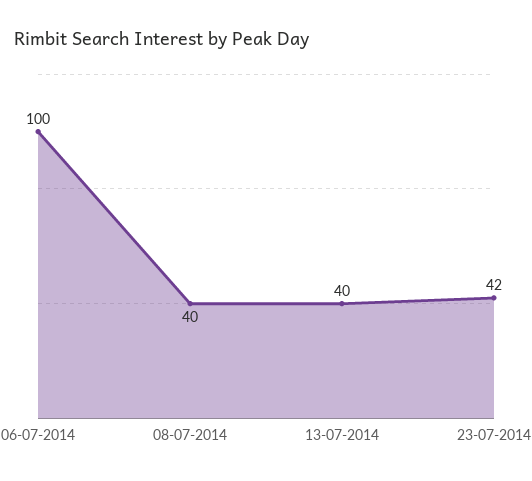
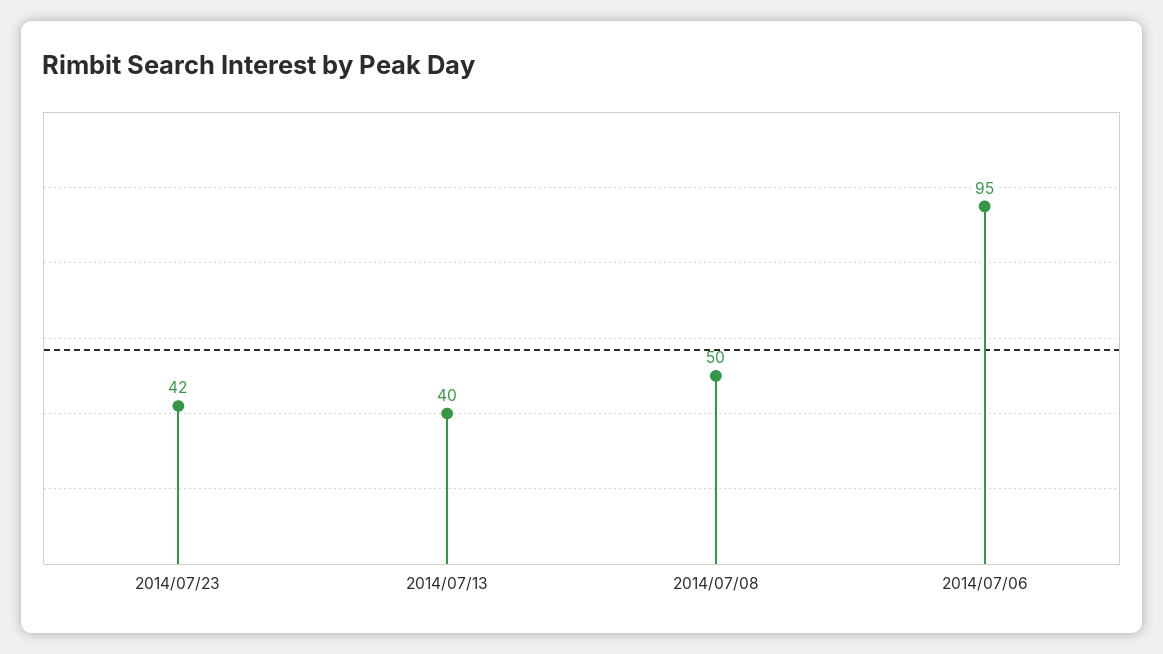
  {
-   "06-07-2014": 100,
+   "06-07-2014": 95,
-   "08-07-2014": 40,
+   "08-07-2014": 50,
    "13-07-2014": 40,
    "23-07-2014": 42
  }

